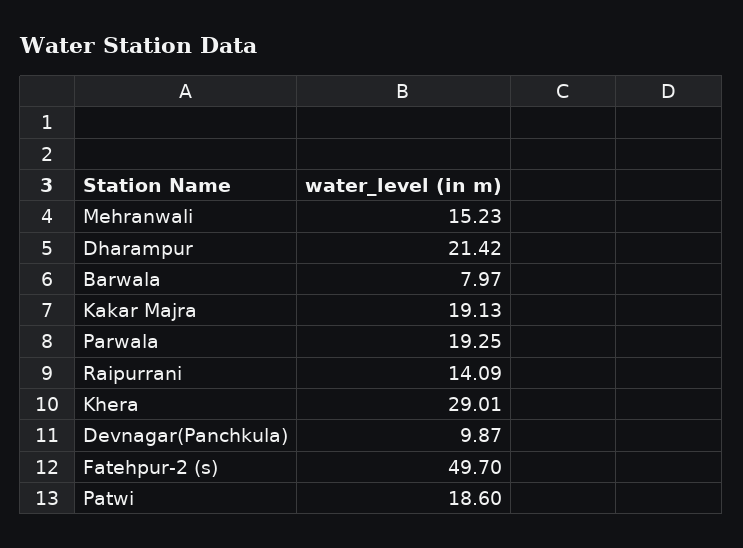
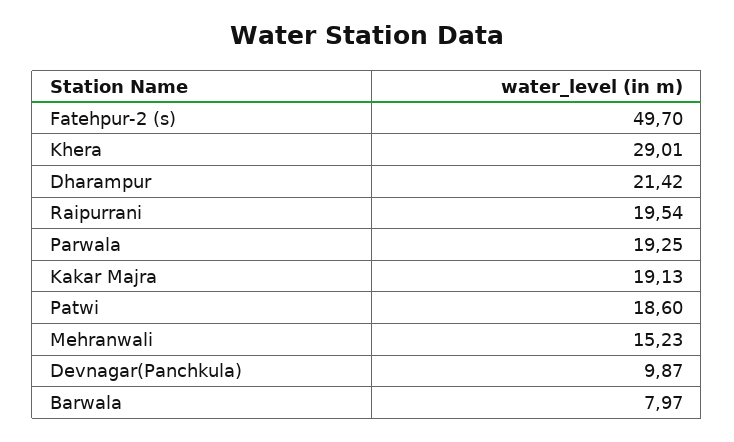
  {
    "Mehranwali": 15.23,
    "Dharampur": 21.42,
    "Barwala": 7.97,
    "Kakar Majra": 19.13,
    "Parwala": 19.25,
-   "Raipurrani": 14.09,
+   "Raipurrani": 19.54,
    "Khera": 29.01,
    "Devnagar(Panchkula)": 9.87,
    "Fatehpur-2 (s)": 49.7,
    "Patwi": 18.6
  }

